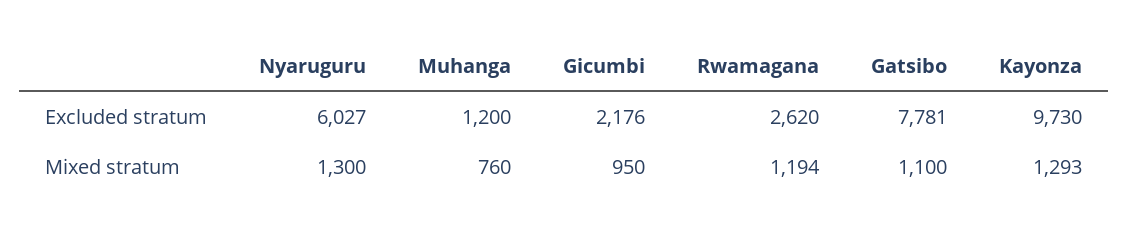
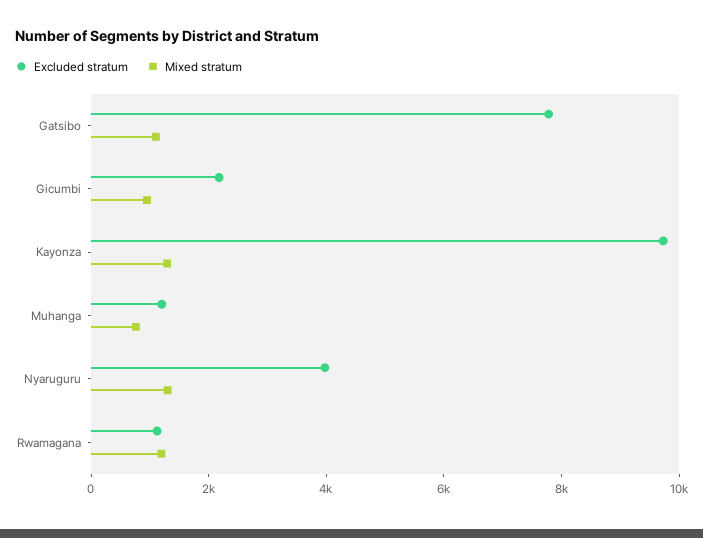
  {
    "Excluded stratum": {
-     "Nyaruguru": 6027,
+     "Nyaruguru": 4000,
      "Muhanga": 1200,
      "Gicumbi": 2176,
-     "Rwamagana": 2620,
+     "Rwamagana": 1000,
      "Gatsibo": 7781,
      "Kayonza": 9730
    },
    "Mixed stratum": {
      "Nyaruguru": 1300,
      "Muhanga": 760,
      "Gicumbi": 950,
      "Rwamagana": 1194,
      "Gatsibo": 1100,
      "Kayonza": 1293
    }
  }

